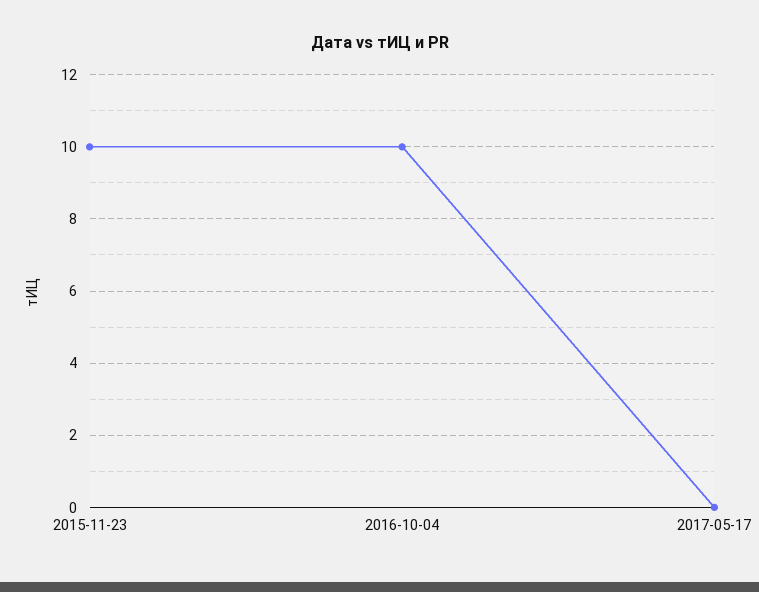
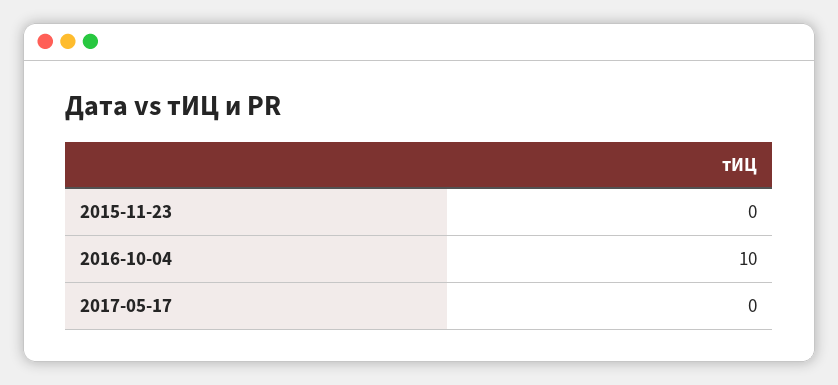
  {
-   "2015-11-23": 10,
+   "2015-11-23": 0,
    "2016-10-04": 10,
    "2017-05-17": 0
  }

